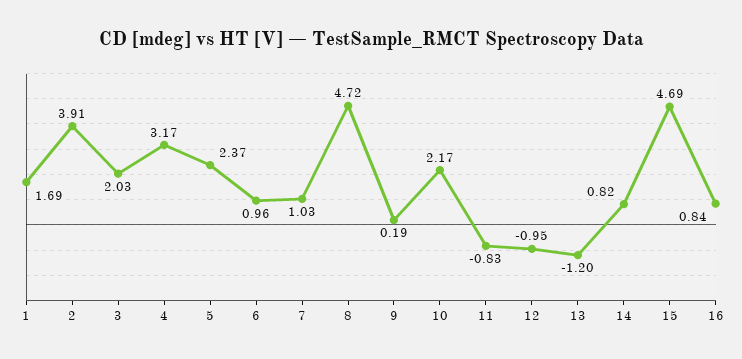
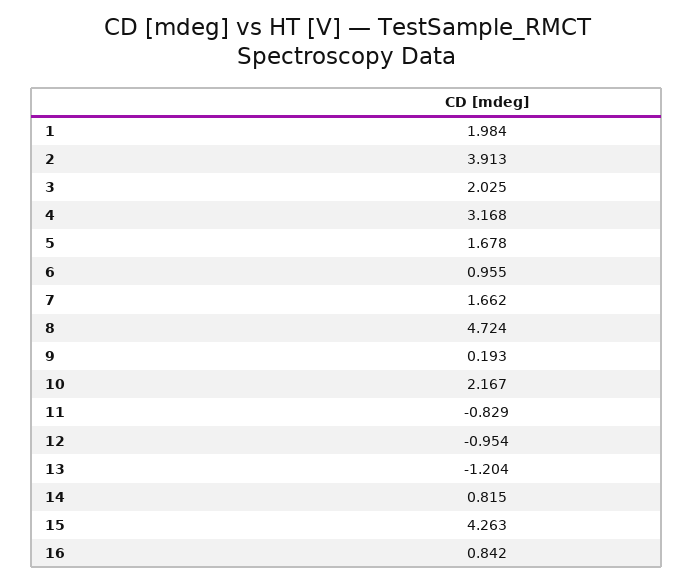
  {
-   "1": 1.69,
+   "1": 1.984,
    "2": 3.913,
    "3": 2.025,
    "4": 3.168,
-   "5": 2.37,
+   "5": 1.678,
    "6": 0.955,
-   "7": 1.03,
+   "7": 1.662,
    "8": 4.724,
    "9": 0.193,
    "10": 2.167,
    "11": -0.829,
    "12": -0.954,
    "13": -1.204,
    "14": 0.815,
-   "15": 4.69,
+   "15": 4.263,
    "16": 0.842
  }

